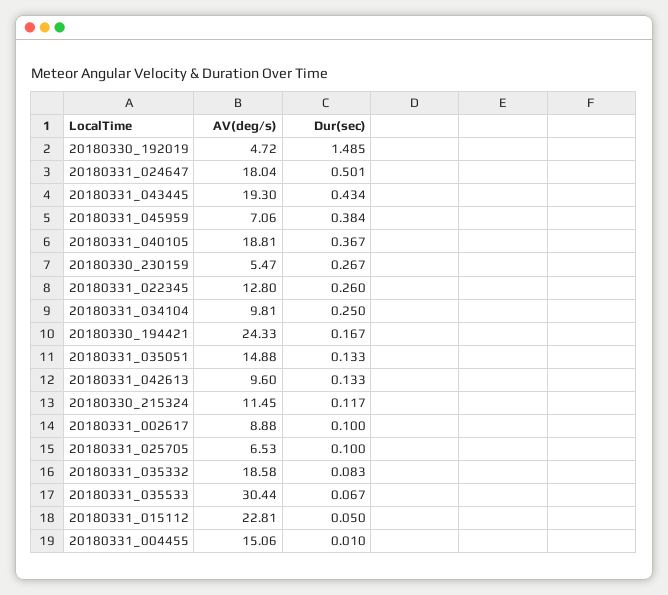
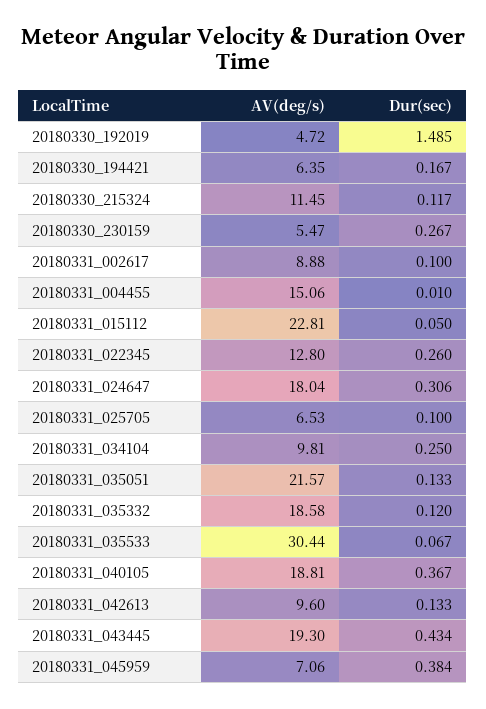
  {
    "AV(deg/s)": {
      "20180330_192019": 4.72,
      "20180331_024647": 18.04,
      "20180331_043445": 19.3,
      "20180331_045959": 7.06,
      "20180331_040105": 18.81,
      "20180330_230159": 5.47,
      "20180331_022345": 12.8,
      "20180331_034104": 9.81,
-     "20180330_194421": 24.33,
+     "20180330_194421": 6.35,
-     "20180331_035051": 14.88,
+     "20180331_035051": 21.57,
      "20180331_042613": 9.6,
      "20180330_215324": 11.45,
      "20180331_002617": 8.88,
      "20180331_025705": 6.53,
      "20180331_035332": 18.58,
      "20180331_035533": 30.44,
      "20180331_015112": 22.81,
      "20180331_004455": 15.06
    },
    "Dur(sec)": {
      "20180330_192019": 1.485,
-     "20180331_024647": 0.501,
+     "20180331_024647": 0.306,
      "20180331_043445": 0.434,
      "20180331_045959": 0.384,
      "20180331_040105": 0.367,
      "20180330_230159": 0.267,
      "20180331_022345": 0.26,
      "20180331_034104": 0.25,
      "20180330_194421": 0.167,
      "20180331_035051": 0.133,
      "20180331_042613": 0.133,
      "20180330_215324": 0.117,
      "20180331_002617": 0.1,
      "20180331_025705": 0.1,
-     "20180331_035332": 0.083,
+     "20180331_035332": 0.12,
      "20180331_035533": 0.067,
      "20180331_015112": 0.05,
      "20180331_004455": 0.01
    }
  }

